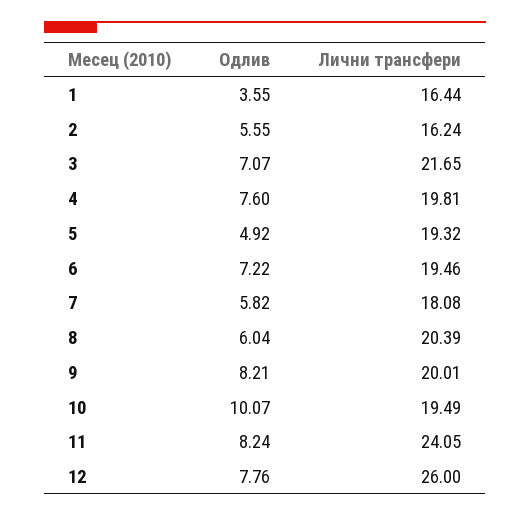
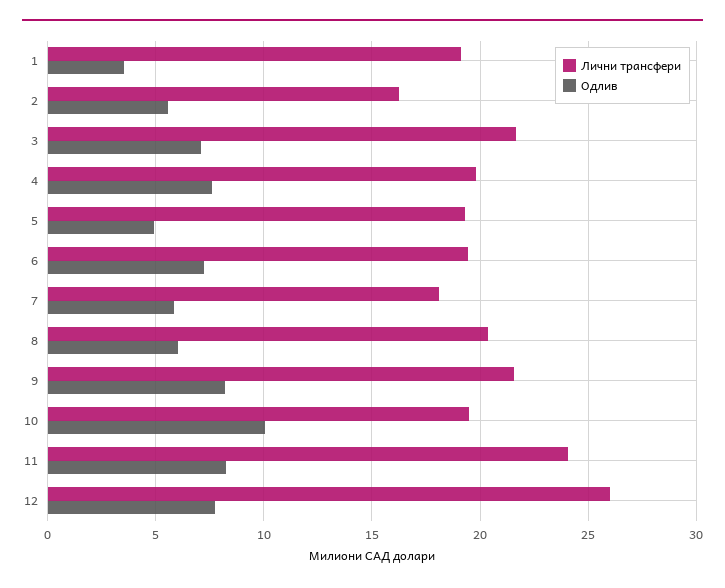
  {
    "Одлив": {
      "1": 3.55,
      "2": 5.55,
      "3": 7.07,
      "4": 7.6,
      "5": 4.92,
      "6": 7.22,
      "7": 5.82,
      "8": 6.04,
      "9": 8.21,
      "10": 10.07,
      "11": 8.24,
      "12": 7.76
    },
    "Лични трансфери": {
-     "1": 16.44,
+     "1": 19,
      "2": 16.24,
      "3": 21.65,
      "4": 19.81,
      "5": 19.32,
      "6": 19.46,
      "7": 18.08,
      "8": 20.39,
-     "9": 20.01,
+     "9": 21.5,
      "10": 19.49,
      "11": 24.05,
      "12": 26
    }
  }

